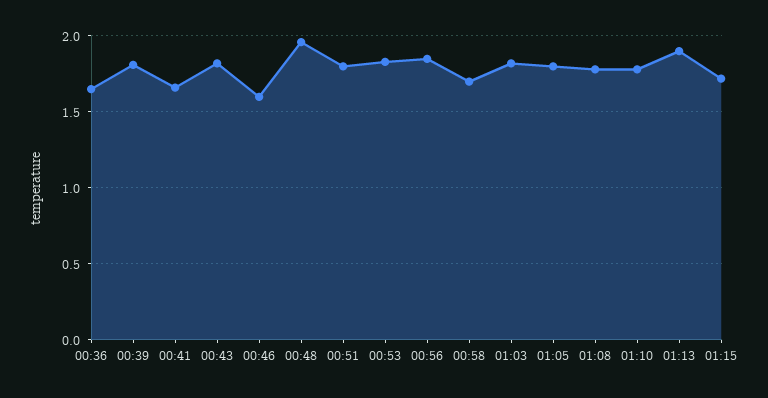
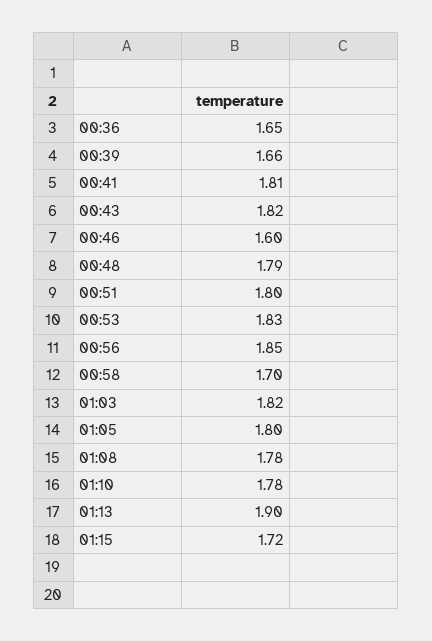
  {
    "00:36": 1.65,
-   "00:39": 1.8,
+   "00:39": 1.66,
-   "00:41": 1.65,
+   "00:41": 1.81,
    "00:43": 1.82,
    "00:46": 1.6,
-   "00:48": 1.95,
+   "00:48": 1.79,
    "00:51": 1.8,
    "00:53": 1.83,
    "00:56": 1.85,
    "00:58": 1.7,
    "01:03": 1.82,
    "01:05": 1.8,
    "01:08": 1.78,
    "01:10": 1.78,
    "01:13": 1.9,
    "01:15": 1.72
  }

